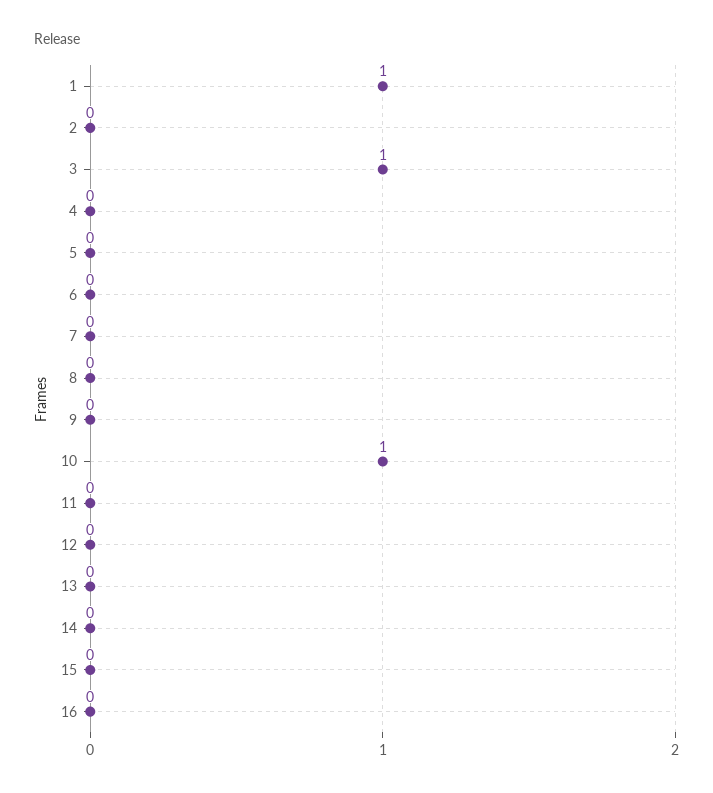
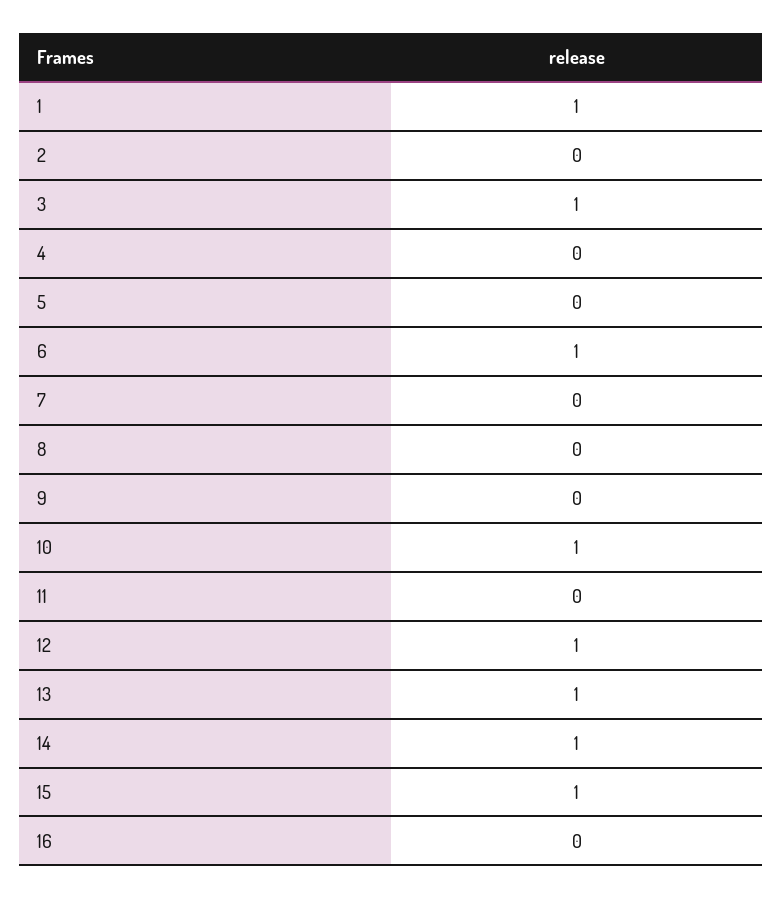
  {
    "1": 1,
    "2": 0,
    "3": 1,
    "4": 0,
    "5": 0,
-   "6": 0,
+   "6": 1,
    "7": 0,
    "8": 0,
    "9": 0,
    "10": 1,
    "11": 0,
-   "12": 0,
+   "12": 1,
-   "13": 0,
+   "13": 1,
-   "14": 0,
+   "14": 1,
-   "15": 0,
+   "15": 1,
    "16": 0
  }

